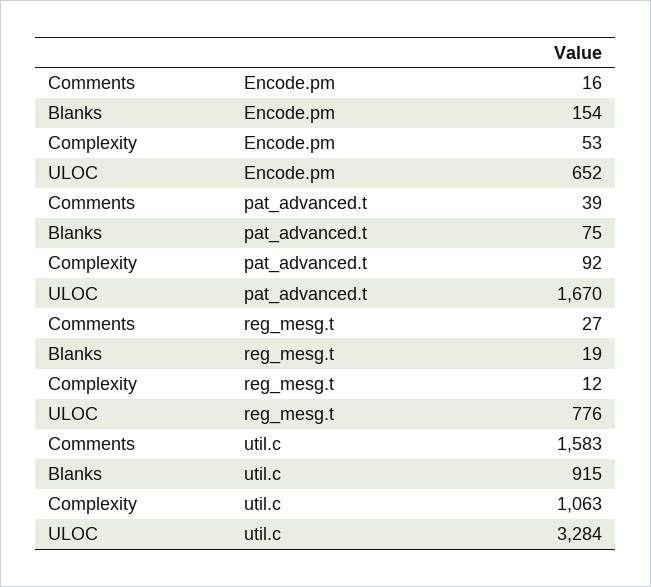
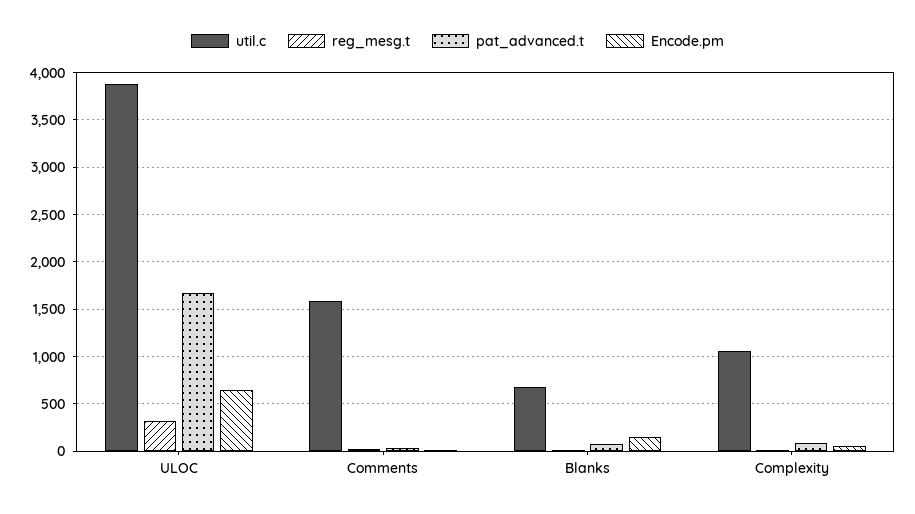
  {
    "Encode.pm": {
      "Comments": 16,
      "Blanks": 154,
      "Complexity": 53,
      "ULOC": 652
    },
    "pat_advanced.t": {
      "Comments": 39,
      "Blanks": 75,
      "Complexity": 92,
      "ULOC": 1670
    },
    "reg_mesg.t": {
      "Comments": 27,
      "Blanks": 19,
      "Complexity": 12,
-     "ULOC": 776
+     "ULOC": 300
    },
    "util.c": {
      "Comments": 1583,
-     "Blanks": 915,
+     "Blanks": 700,
      "Complexity": 1063,
-     "ULOC": 3284
+     "ULOC": 3900
    }
  }

